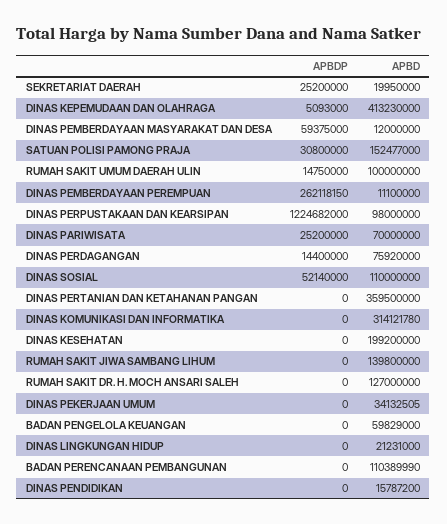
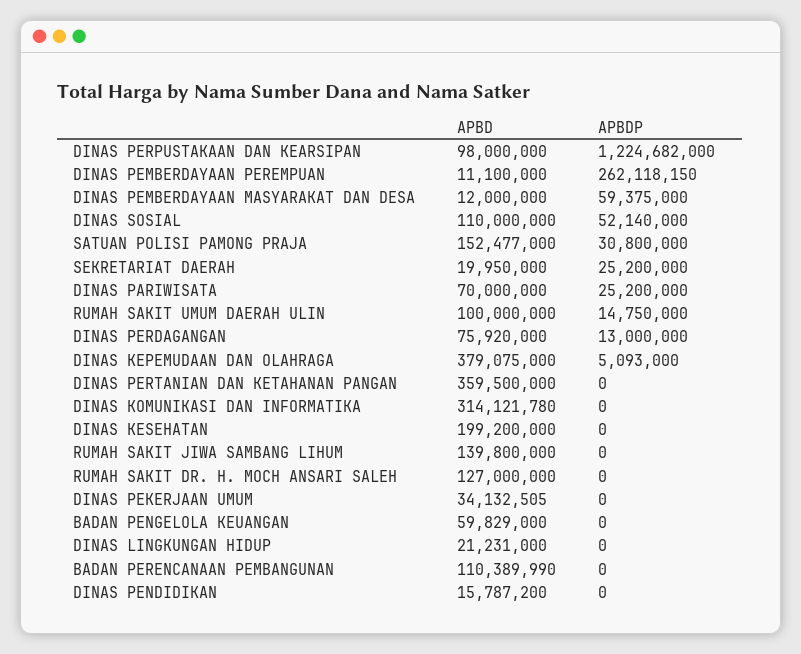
  {
    "APBDP": {
      "SEKRETARIAT DAERAH": 25200000,
      "DINAS KEPEMUDAAN DAN OLAHRAGA": 5093000,
      "DINAS PEMBERDAYAAN MASYARAKAT DAN DESA": 59375000,
      "SATUAN POLISI PAMONG PRAJA": 30800000,
      "RUMAH SAKIT UMUM DAERAH ULIN": 14750000,
      "DINAS PEMBERDAYAAN PEREMPUAN": 262118150,
      "DINAS PERPUSTAKAAN DAN KEARSIPAN": 1224682000,
      "DINAS PARIWISATA": 25200000,
-     "DINAS PERDAGANGAN": 14400000,
+     "DINAS PERDAGANGAN": 13000000,
      "DINAS SOSIAL": 52140000,
      "DINAS PERTANIAN DAN KETAHANAN PANGAN": 0,
      "DINAS KOMUNIKASI DAN INFORMATIKA": 0,
      "DINAS KESEHATAN": 0,
      "RUMAH SAKIT JIWA SAMBANG LIHUM": 0,
      "RUMAH SAKIT DR. H. MOCH ANSARI SALEH": 0,
      "DINAS PEKERJAAN UMUM": 0,
      "BADAN PENGELOLA KEUANGAN": 0,
      "DINAS LINGKUNGAN HIDUP": 0,
      "BADAN PERENCANAAN PEMBANGUNAN": 0,
      "DINAS PENDIDIKAN": 0
    },
    "APBD": {
      "SEKRETARIAT DAERAH": 19950000,
-     "DINAS KEPEMUDAAN DAN OLAHRAGA": 413230000,
+     "DINAS KEPEMUDAAN DAN OLAHRAGA": 379075000,
      "DINAS PEMBERDAYAAN MASYARAKAT DAN DESA": 12000000,
      "SATUAN POLISI PAMONG PRAJA": 152477000,
      "RUMAH SAKIT UMUM DAERAH ULIN": 100000000,
      "DINAS PEMBERDAYAAN PEREMPUAN": 11100000,
      "DINAS PERPUSTAKAAN DAN KEARSIPAN": 98000000,
      "DINAS PARIWISATA": 70000000,
      "DINAS PERDAGANGAN": 75920000,
      "DINAS SOSIAL": 110000000,
      "DINAS PERTANIAN DAN KETAHANAN PANGAN": 359500000,
      "DINAS KOMUNIKASI DAN INFORMATIKA": 314121780,
      "DINAS KESEHATAN": 199200000,
      "RUMAH SAKIT JIWA SAMBANG LIHUM": 139800000,
      "RUMAH SAKIT DR. H. MOCH ANSARI SALEH": 127000000,
      "DINAS PEKERJAAN UMUM": 34132505,
      "BADAN PENGELOLA KEUANGAN": 59829000,
      "DINAS LINGKUNGAN HIDUP": 21231000,
      "BADAN PERENCANAAN PEMBANGUNAN": 110389990,
      "DINAS PENDIDIKAN": 15787200
    }
  }

